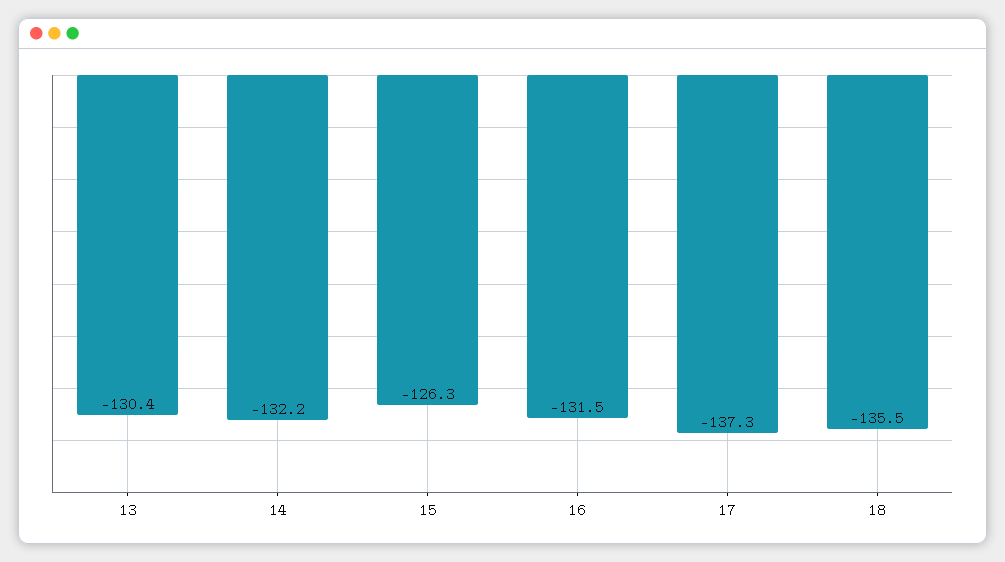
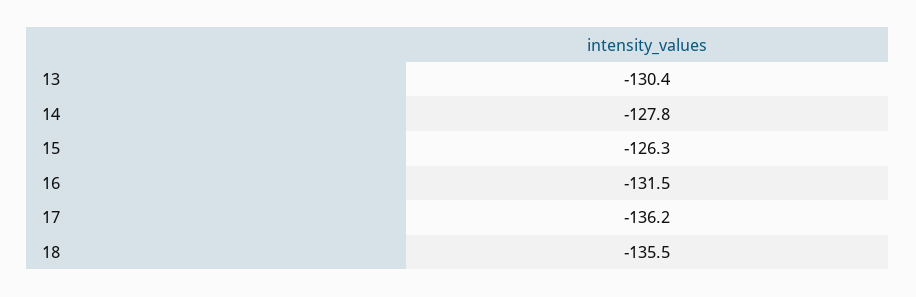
  {
    "13": -130.4,
-   "14": -132.2,
+   "14": -127.8,
    "15": -126.3,
    "16": -131.5,
-   "17": -137.3,
+   "17": -136.2,
    "18": -135.5
  }

